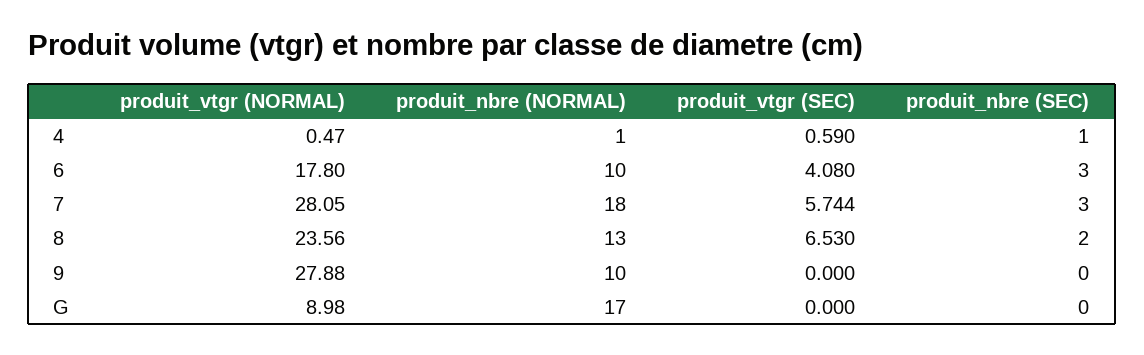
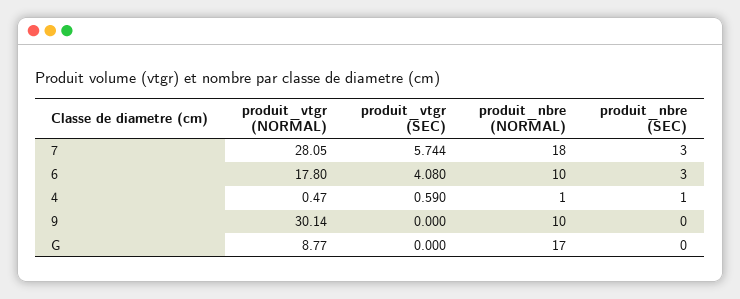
  {
    "produit_vtgr (NORMAL)": {
      "4": 0.47,
      "6": 17.8,
      "7": 28.05,
-     "8": 23.56,
-     "9": 27.88,
+     "9": 30.14,
-     "G": 8.98
+     "G": 8.77
    },
    "produit_nbre (NORMAL)": {
      "4": 1,
      "6": 10,
      "7": 18,
-     "8": 13,
      "9": 10,
      "G": 17
    },
    "produit_vtgr (SEC)": {
      "4": 0.59,
      "6": 4.08,
      "7": 5.744,
-     "8": 6.53,
      "9": 0,
      "G": 0
    },
    "produit_nbre (SEC)": {
      "4": 1,
      "6": 3,
      "7": 3,
-     "8": 2,
      "9": 0,
      "G": 0
    }
  }

